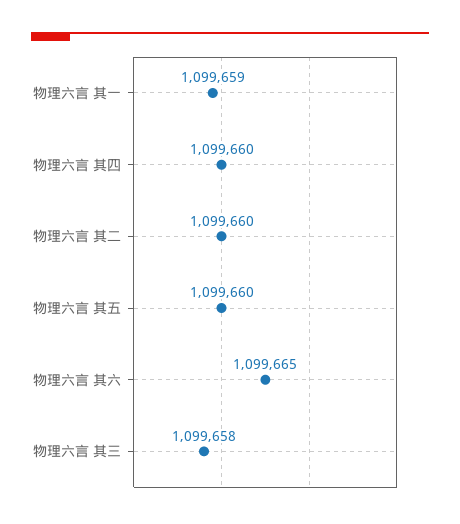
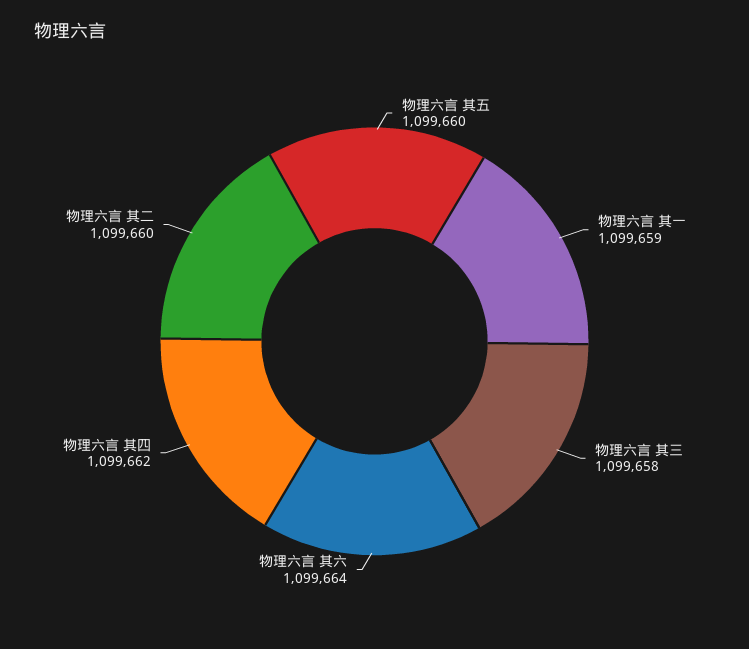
  {
    "物理六言 其一": 1099659,
-   "物理六言 其四": 1099660,
+   "物理六言 其四": 1099662,
    "物理六言 其二": 1099660,
    "物理六言 其五": 1099660,
-   "物理六言 其六": 1099665,
+   "物理六言 其六": 1099664,
    "物理六言 其三": 1099658
  }

